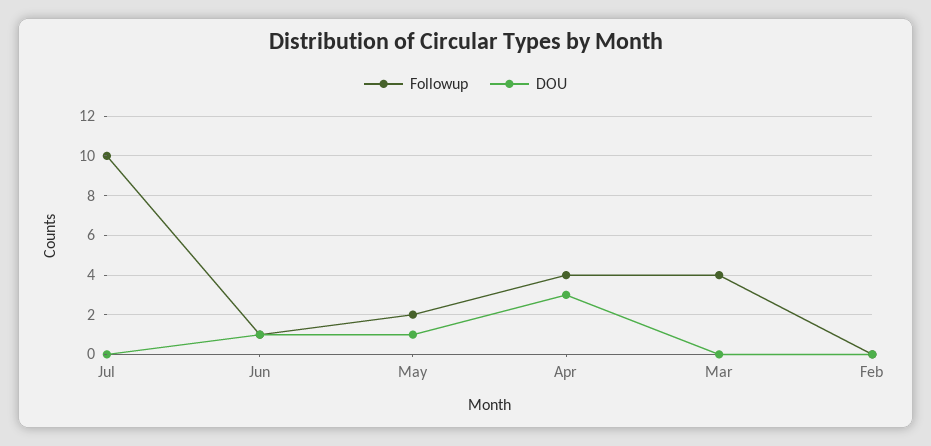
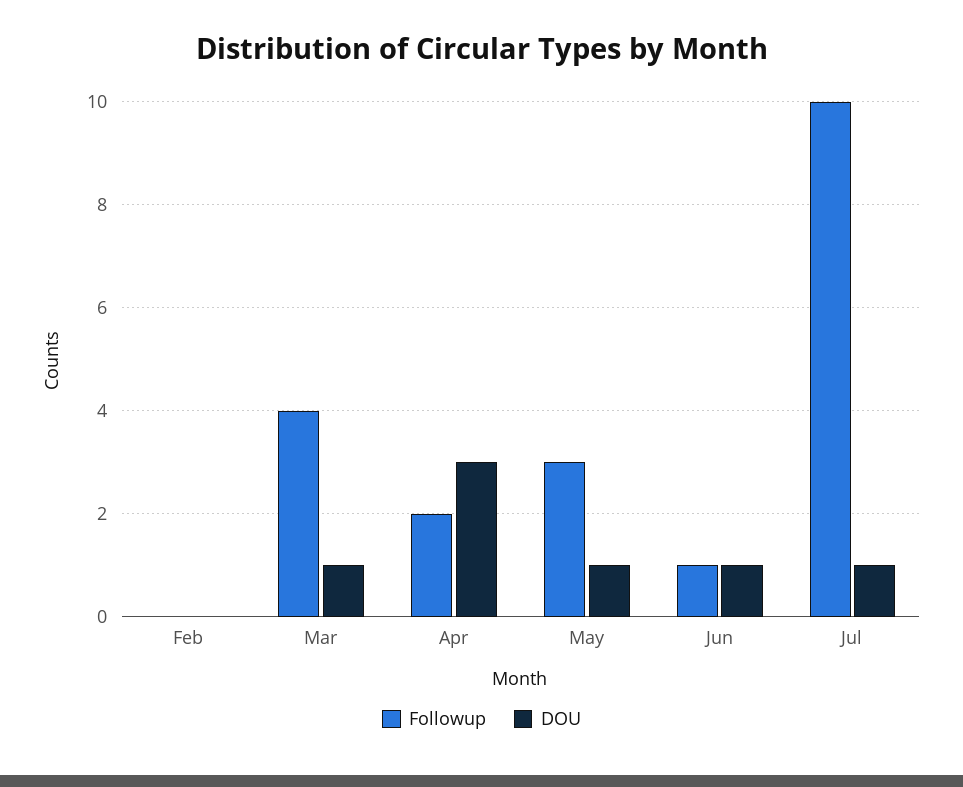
  {
    "Followup": {
      "Jul": 10,
      "Jun": 1,
-     "May": 2,
+     "May": 3,
-     "Apr": 4,
+     "Apr": 2,
      "Mar": 4,
      "Feb": 0
    },
    "DOU": {
-     "Jul": 0,
+     "Jul": 1,
      "Jun": 1,
      "May": 1,
      "Apr": 3,
-     "Mar": 0,
+     "Mar": 1,
      "Feb": 0
    }
  }

